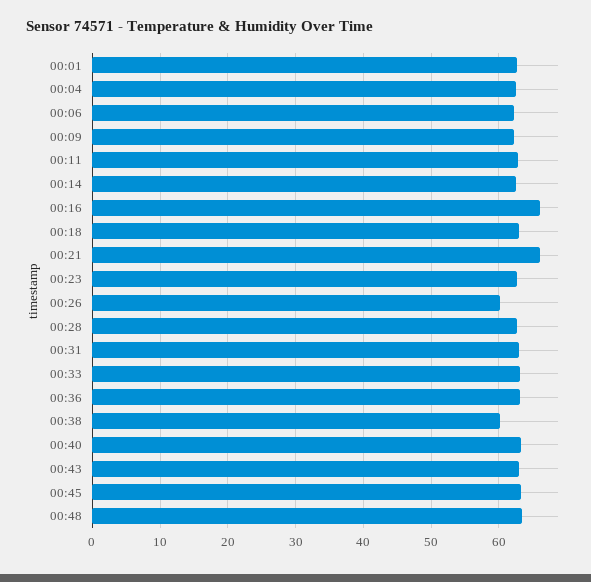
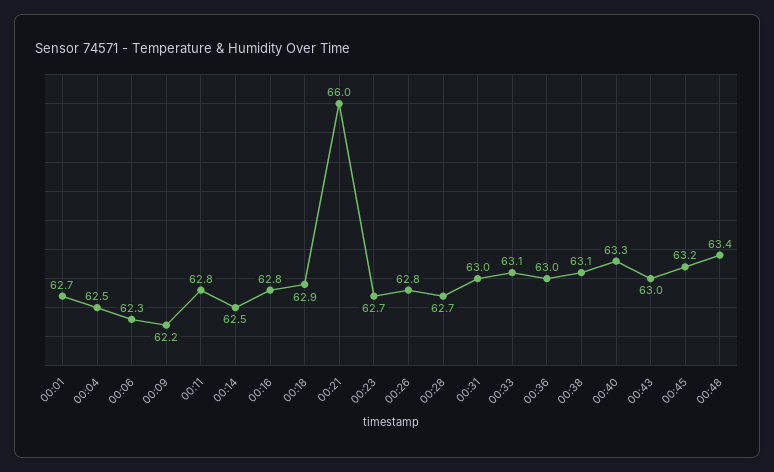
  {
    "00:01": 62.7,
    "00:04": 62.5,
    "00:06": 62.3,
    "00:09": 62.2,
    "00:11": 62.8,
    "00:14": 62.5,
-   "00:16": 66,
+   "00:16": 62.8,
    "00:18": 62.9,
    "00:21": 66,
    "00:23": 62.7,
-   "00:26": 60,
+   "00:26": 62.8,
    "00:28": 62.7,
    "00:31": 63,
    "00:33": 63.1,
    "00:36": 63,
-   "00:38": 60,
+   "00:38": 63.1,
    "00:40": 63.3,
    "00:43": 63,
    "00:45": 63.2,
    "00:48": 63.4
  }

